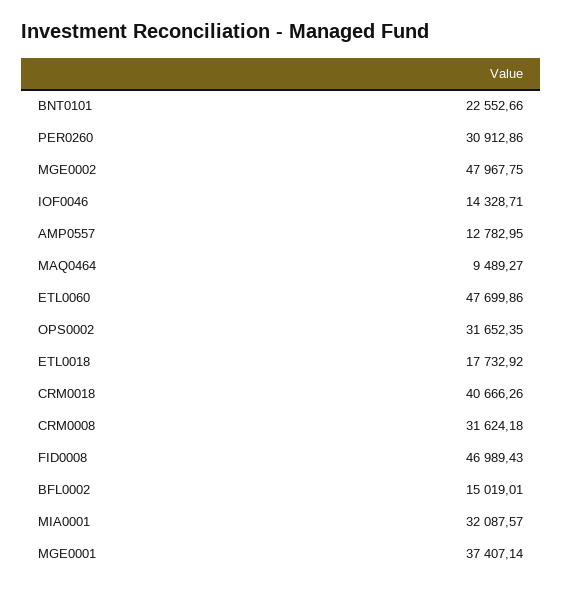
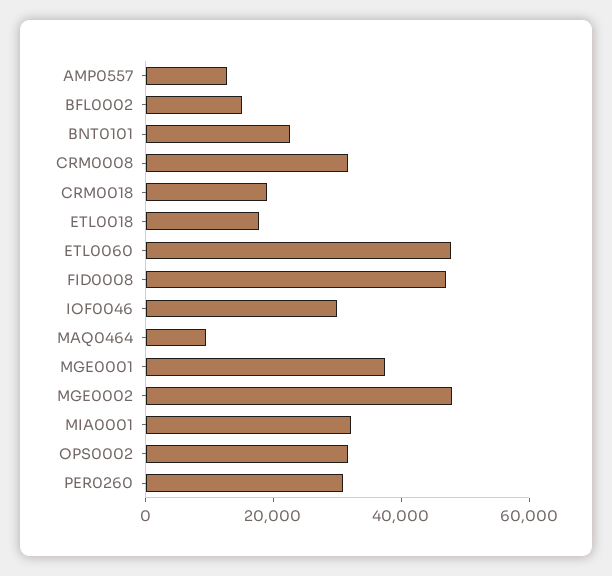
  {
    "BNT0101": 22552.66,
    "PER0260": 30912.86,
    "MGE0002": 47967.75,
-   "IOF0046": 14328.71,
+   "IOF0046": 30000,
    "AMP0557": 12782.95,
    "MAQ0464": 9489.27,
    "ETL0060": 47699.86,
    "OPS0002": 31652.35,
    "ETL0018": 17732.92,
-   "CRM0018": 40666.26,
+   "CRM0018": 20000,
    "CRM0008": 31624.18,
    "FID0008": 46989.43,
    "BFL0002": 15019.01,
    "MIA0001": 32087.57,
    "MGE0001": 37407.14
  }

